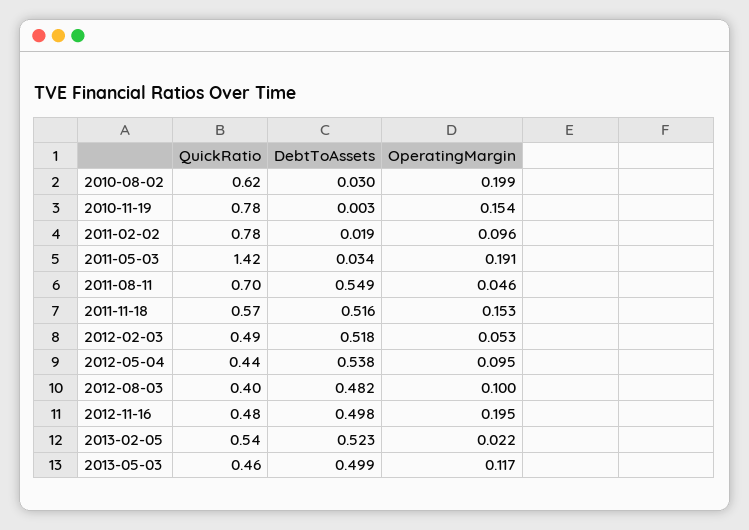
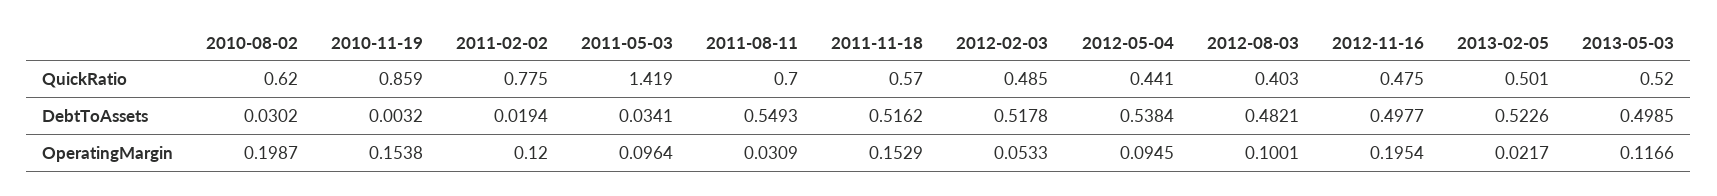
  {
    "QuickRatio": {
      "2010-08-02": 0.62,
-     "2010-11-19": 0.78,
+     "2010-11-19": 0.859,
      "2011-02-02": 0.775,
      "2011-05-03": 1.419,
      "2011-08-11": 0.7,
      "2011-11-18": 0.57,
      "2012-02-03": 0.485,
      "2012-05-04": 0.441,
      "2012-08-03": 0.403,
      "2012-11-16": 0.475,
-     "2013-02-05": 0.54,
+     "2013-02-05": 0.501,
-     "2013-05-03": 0.46
+     "2013-05-03": 0.52
    },
    "DebtToAssets": {
      "2010-08-02": 0.0302,
      "2010-11-19": 0.0032,
      "2011-02-02": 0.0194,
      "2011-05-03": 0.0341,
      "2011-08-11": 0.5493,
      "2011-11-18": 0.5162,
      "2012-02-03": 0.5178,
      "2012-05-04": 0.5384,
      "2012-08-03": 0.4821,
      "2012-11-16": 0.4977,
      "2013-02-05": 0.5226,
      "2013-05-03": 0.4985
    },
    "OperatingMargin": {
      "2010-08-02": 0.1987,
      "2010-11-19": 0.1538,
-     "2011-02-02": 0.096,
+     "2011-02-02": 0.12,
-     "2011-05-03": 0.191,
+     "2011-05-03": 0.0964,
-     "2011-08-11": 0.046,
+     "2011-08-11": 0.0309,
      "2011-11-18": 0.1529,
      "2012-02-03": 0.0533,
      "2012-05-04": 0.0945,
      "2012-08-03": 0.1001,
      "2012-11-16": 0.1954,
      "2013-02-05": 0.0217,
      "2013-05-03": 0.1166
    }
  }

